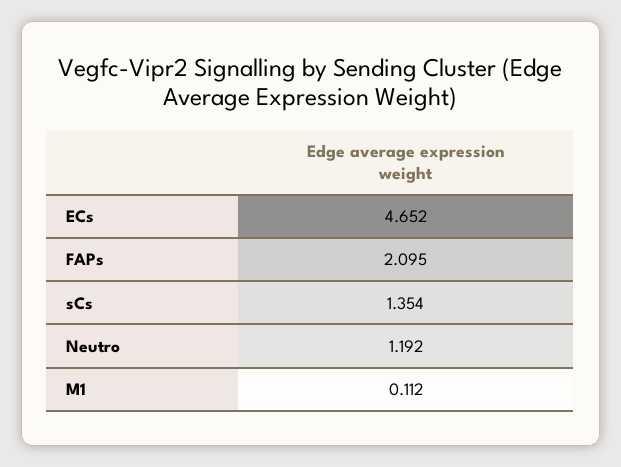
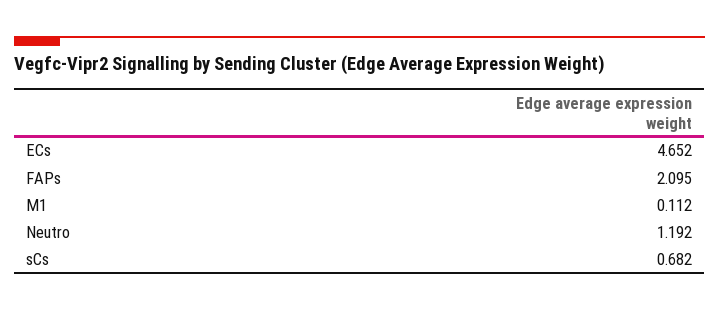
  {
    "ECs": 4.652,
    "FAPs": 2.095,
-   "sCs": 1.354,
+   "sCs": 0.682,
    "Neutro": 1.192,
    "M1": 0.112
  }

